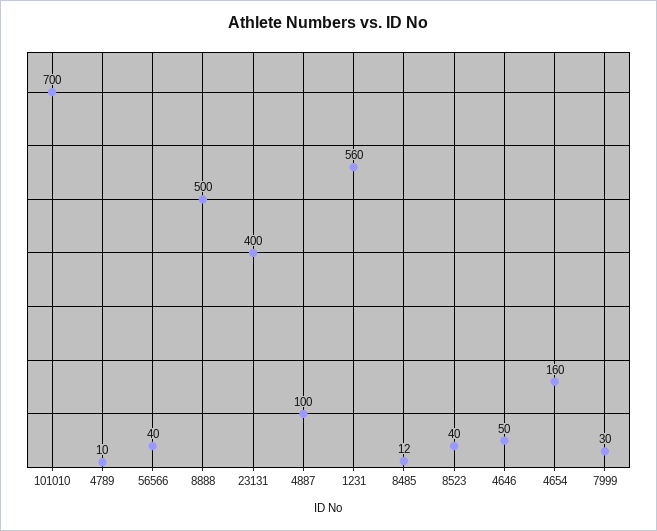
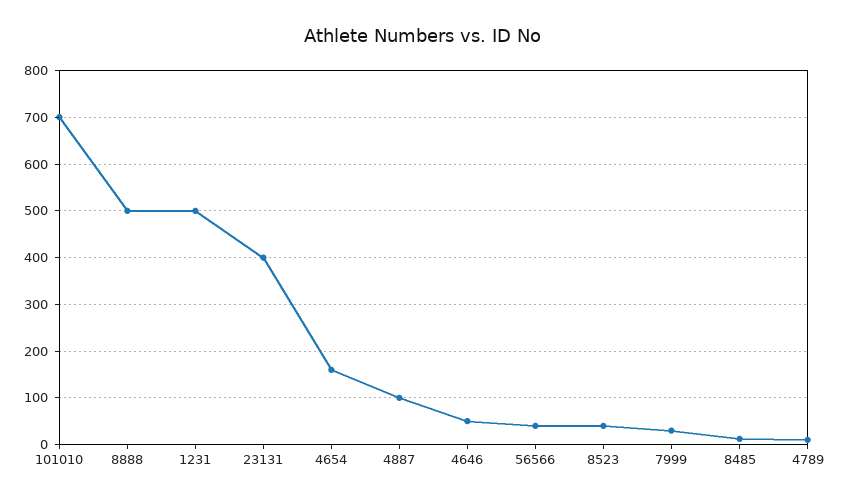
  {
    "101010": 700,
    "4789": 10,
    "56566": 40,
    "8888": 500,
    "23131": 400,
    "4887": 100,
-   "1231": 560,
+   "1231": 500,
    "8485": 12,
    "8523": 40,
    "4646": 50,
    "4654": 160,
    "7999": 30
  }

